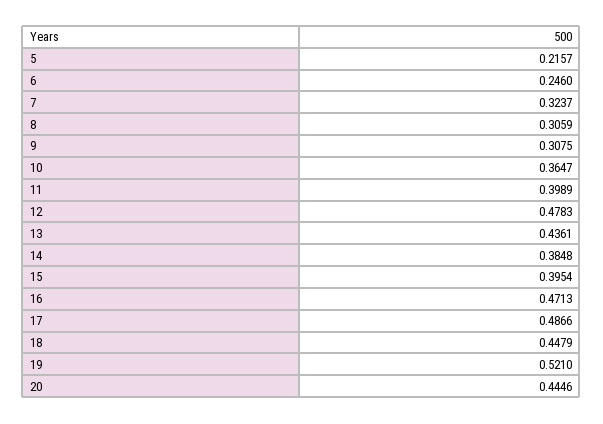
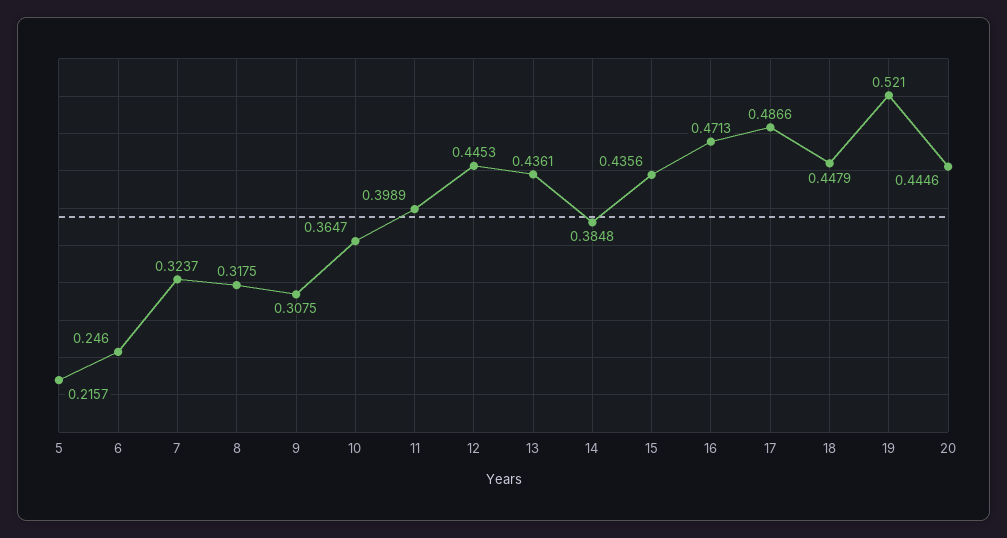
  {
    "5": 0.2157,
    "6": 0.246,
    "7": 0.3237,
-   "8": 0.3059,
+   "8": 0.3175,
    "9": 0.3075,
    "10": 0.3647,
    "11": 0.3989,
-   "12": 0.4783,
+   "12": 0.4453,
    "13": 0.4361,
    "14": 0.3848,
-   "15": 0.3954,
+   "15": 0.4356,
    "16": 0.4713,
    "17": 0.4866,
    "18": 0.4479,
    "19": 0.521,
    "20": 0.4446
  }

